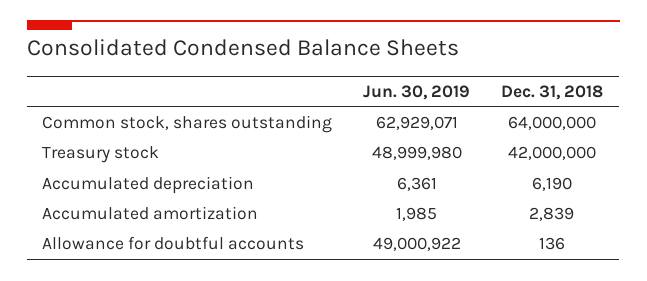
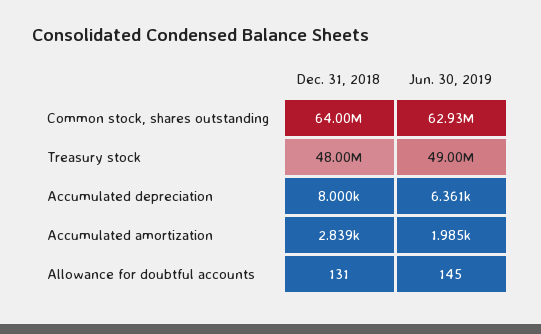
  {
    "Jun. 30, 2019": {
      "Common stock, shares outstanding": 62929071,
      "Treasury stock": 48999980,
      "Accumulated depreciation": 6361,
      "Accumulated amortization": 1985,
-     "Allowance for doubtful accounts": 49000922
+     "Allowance for doubtful accounts": 145
    },
    "Dec. 31, 2018": {
      "Common stock, shares outstanding": 64000000,
-     "Treasury stock": 42000000,
+     "Treasury stock": 48000000,
-     "Accumulated depreciation": 6190,
+     "Accumulated depreciation": 8000,
      "Accumulated amortization": 2839,
-     "Allowance for doubtful accounts": 136
+     "Allowance for doubtful accounts": 131
    }
  }

